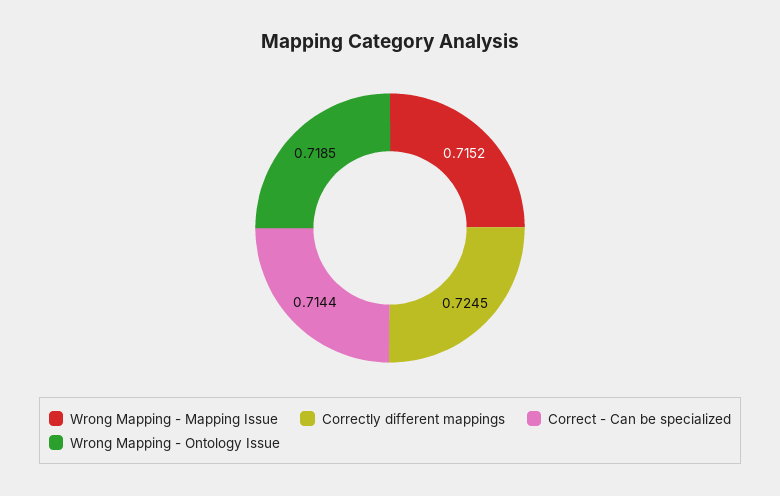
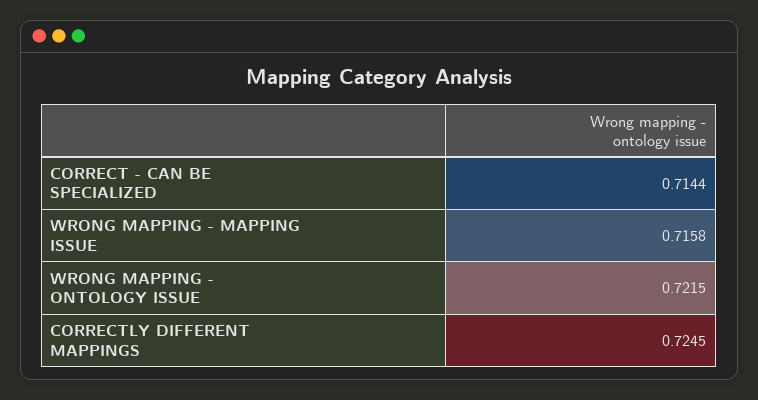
  {
-   "Wrong Mapping - Mapping Issue": 0.7152,
+   "Wrong Mapping - Mapping Issue": 0.7158,
    "Correctly different mappings": 0.7245,
    "Correct - Can be specialized": 0.7144,
-   "Wrong Mapping - Ontology Issue": 0.7185
+   "Wrong Mapping - Ontology Issue": 0.7215
  }

